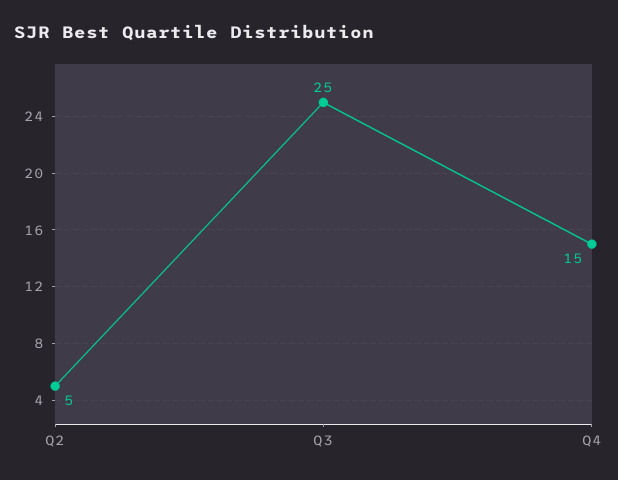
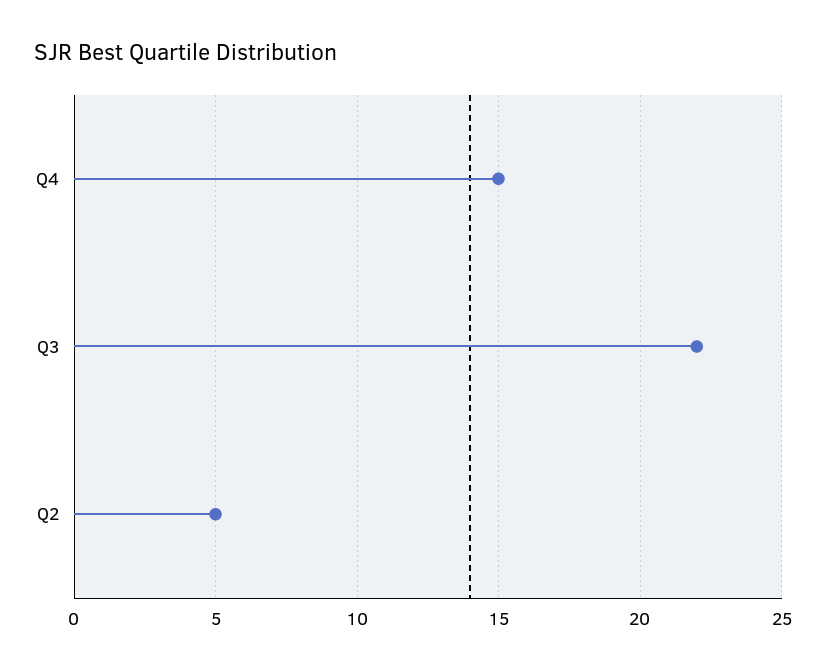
  {
    "Q2": 5,
-   "Q3": 25,
+   "Q3": 22,
    "Q4": 15
  }

